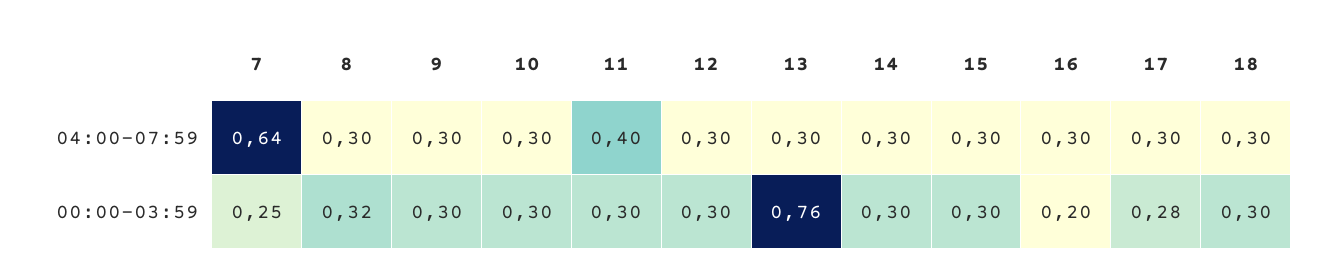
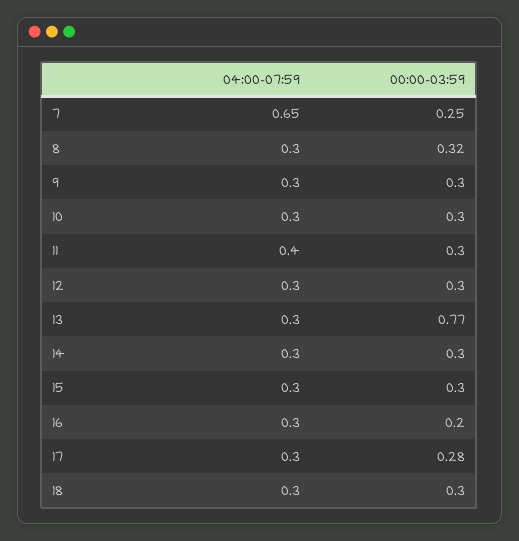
  {
    "7": {
-     "04:00-07:59": 0.64,
+     "04:00-07:59": 0.65,
      "00:00-03:59": 0.25
    },
    "8": {
      "04:00-07:59": 0.3,
      "00:00-03:59": 0.32
    },
    "9": {
      "04:00-07:59": 0.3,
      "00:00-03:59": 0.3
    },
    "10": {
      "04:00-07:59": 0.3,
      "00:00-03:59": 0.3
    },
    "11": {
      "04:00-07:59": 0.4,
      "00:00-03:59": 0.3
    },
    "12": {
      "04:00-07:59": 0.3,
      "00:00-03:59": 0.3
    },
    "13": {
      "04:00-07:59": 0.3,
-     "00:00-03:59": 0.76
+     "00:00-03:59": 0.77
    },
    "14": {
      "04:00-07:59": 0.3,
      "00:00-03:59": 0.3
    },
    "15": {
      "04:00-07:59": 0.3,
      "00:00-03:59": 0.3
    },
    "16": {
      "04:00-07:59": 0.3,
      "00:00-03:59": 0.2
    },
    "17": {
      "04:00-07:59": 0.3,
      "00:00-03:59": 0.28
    },
    "18": {
      "04:00-07:59": 0.3,
      "00:00-03:59": 0.3
    }
  }

